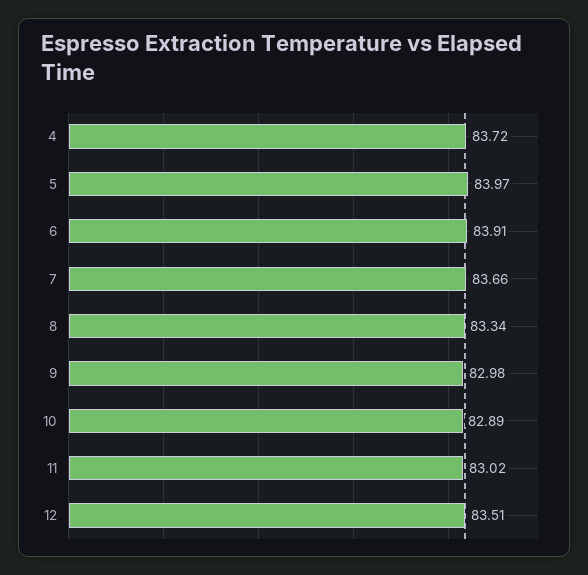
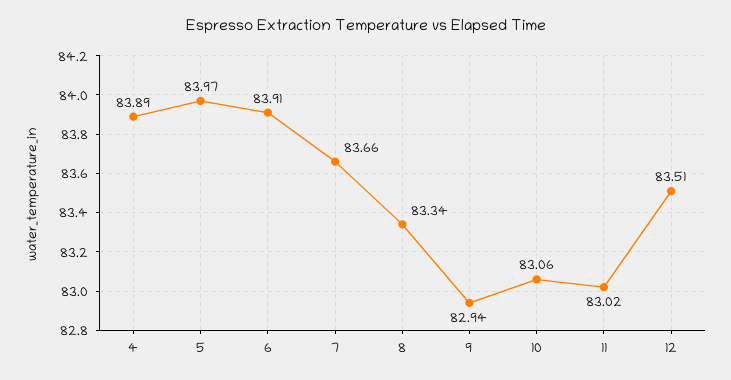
  {
-   "4": 83.72,
+   "4": 83.89,
    "5": 83.97,
    "6": 83.91,
    "7": 83.66,
    "8": 83.34,
-   "9": 82.98,
+   "9": 82.94,
-   "10": 82.89,
+   "10": 83.06,
    "11": 83.02,
    "12": 83.51
  }

